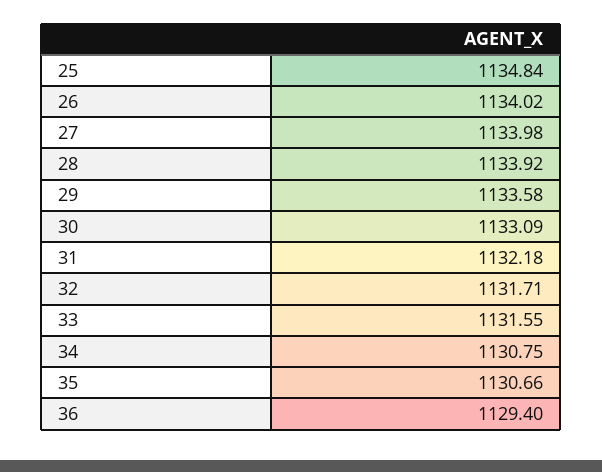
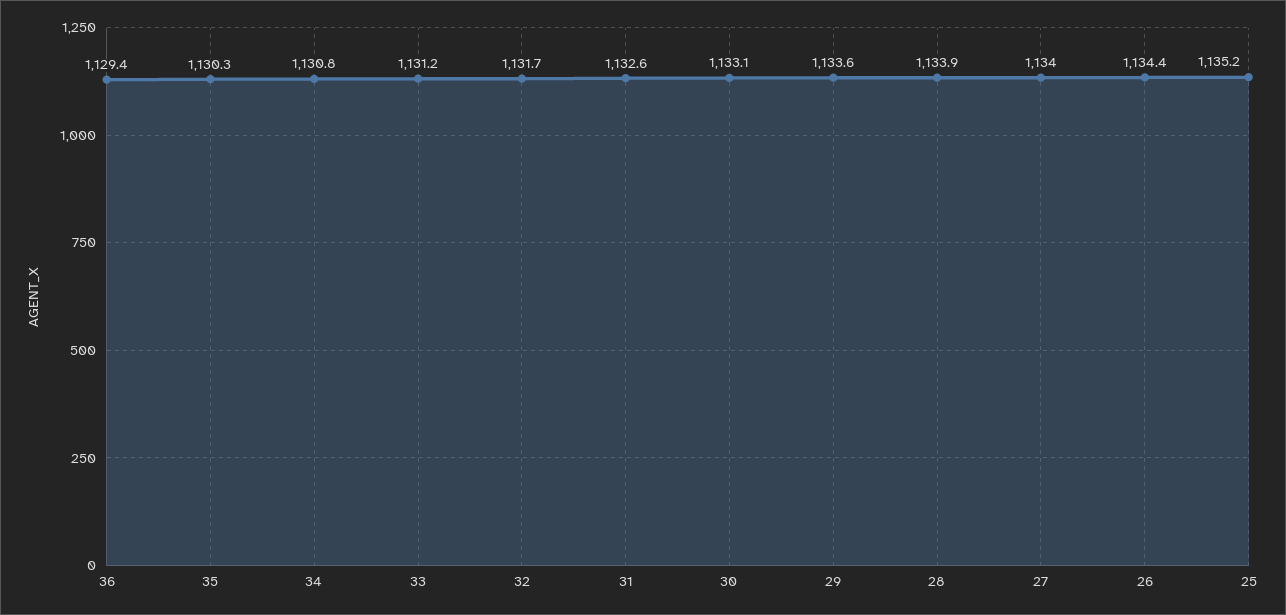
  {
-   "25": 1134.84,
+   "25": 1135.2,
-   "26": 1134.02,
+   "26": 1134.4,
    "27": 1133.98,
    "28": 1133.92,
    "29": 1133.58,
    "30": 1133.09,
-   "31": 1132.18,
+   "31": 1132.6,
    "32": 1131.71,
-   "33": 1131.55,
+   "33": 1131.2,
    "34": 1130.75,
-   "35": 1130.66,
+   "35": 1130.3,
    "36": 1129.4
  }

